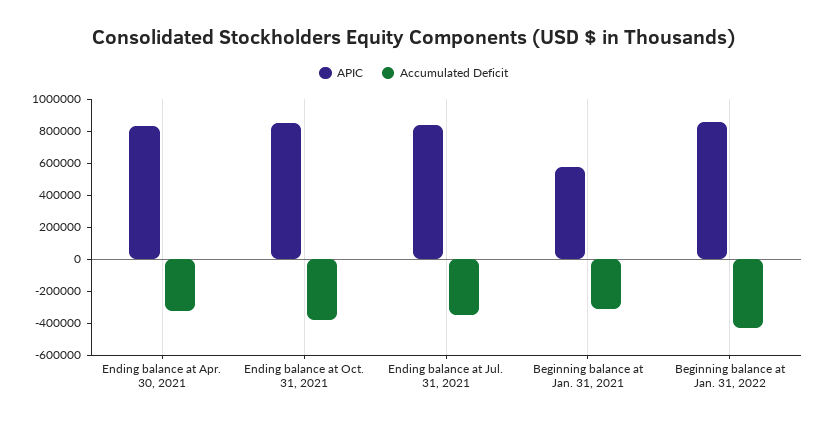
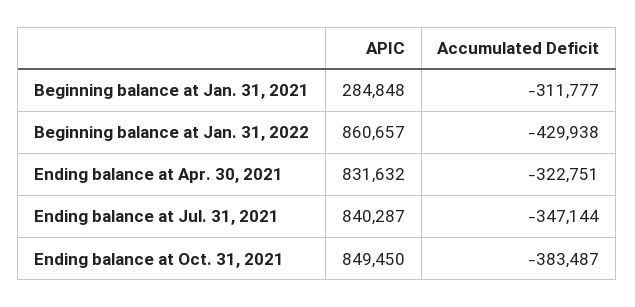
  {
    "APIC": {
      "Ending balance at Apr. 30, 2021": 831632,
      "Ending balance at Oct. 31, 2021": 849450,
      "Ending balance at Jul. 31, 2021": 840287,
-     "Beginning balance at Jan. 31, 2021": 600000,
+     "Beginning balance at Jan. 31, 2021": 284848,
      "Beginning balance at Jan. 31, 2022": 860657
    },
    "Accumulated Deficit": {
      "Ending balance at Apr. 30, 2021": -322751,
      "Ending balance at Oct. 31, 2021": -383487,
      "Ending balance at Jul. 31, 2021": -347144,
      "Beginning balance at Jan. 31, 2021": -311777,
      "Beginning balance at Jan. 31, 2022": -429938
    }
  }

